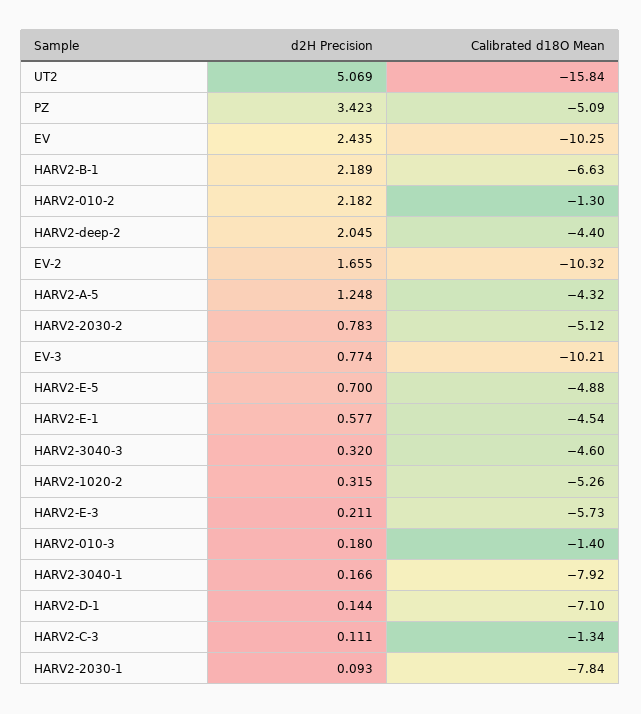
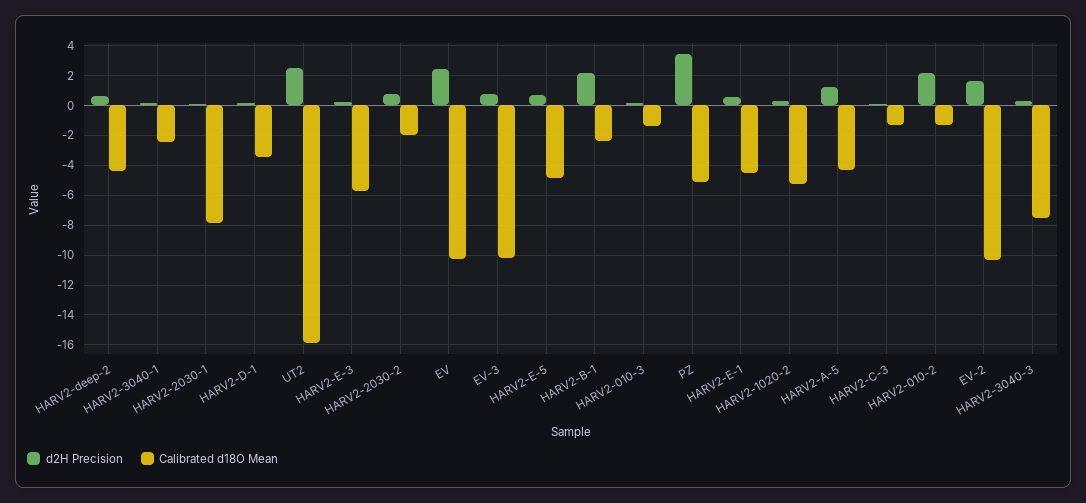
  {
    "d2H Precision": {
-     "UT2": 5.069,
+     "UT2": 2.5,
      "PZ": 3.423,
      "EV": 2.435,
      "HARV2-B-1": 2.189,
      "HARV2-010-2": 2.182,
-     "HARV2-deep-2": 2.045,
+     "HARV2-deep-2": 0.5,
      "EV-2": 1.655,
      "HARV2-A-5": 1.248,
      "HARV2-2030-2": 0.783,
      "EV-3": 0.774,
      "HARV2-E-5": 0.7,
      "HARV2-E-1": 0.577,
      "HARV2-3040-3": 0.32,
      "HARV2-1020-2": 0.315,
      "HARV2-E-3": 0.211,
      "HARV2-010-3": 0.18,
      "HARV2-3040-1": 0.166,
      "HARV2-D-1": 0.144,
      "HARV2-C-3": 0.111,
      "HARV2-2030-1": 0.093
    },
    "Calibrated d18O Mean": {
      "UT2": -15.84,
      "PZ": -5.09,
      "EV": -10.25,
-     "HARV2-B-1": -6.63,
+     "HARV2-B-1": -2.5,
      "HARV2-010-2": -1.3,
      "HARV2-deep-2": -4.4,
      "EV-2": -10.32,
      "HARV2-A-5": -4.32,
-     "HARV2-2030-2": -5.12,
+     "HARV2-2030-2": -2,
      "EV-3": -10.21,
      "HARV2-E-5": -4.88,
      "HARV2-E-1": -4.54,
-     "HARV2-3040-3": -4.6,
+     "HARV2-3040-3": -7.5,
      "HARV2-1020-2": -5.26,
      "HARV2-E-3": -5.73,
      "HARV2-010-3": -1.4,
-     "HARV2-3040-1": -7.92,
+     "HARV2-3040-1": -2.5,
-     "HARV2-D-1": -7.1,
+     "HARV2-D-1": -3.5,
      "HARV2-C-3": -1.34,
      "HARV2-2030-1": -7.84
    }
  }

